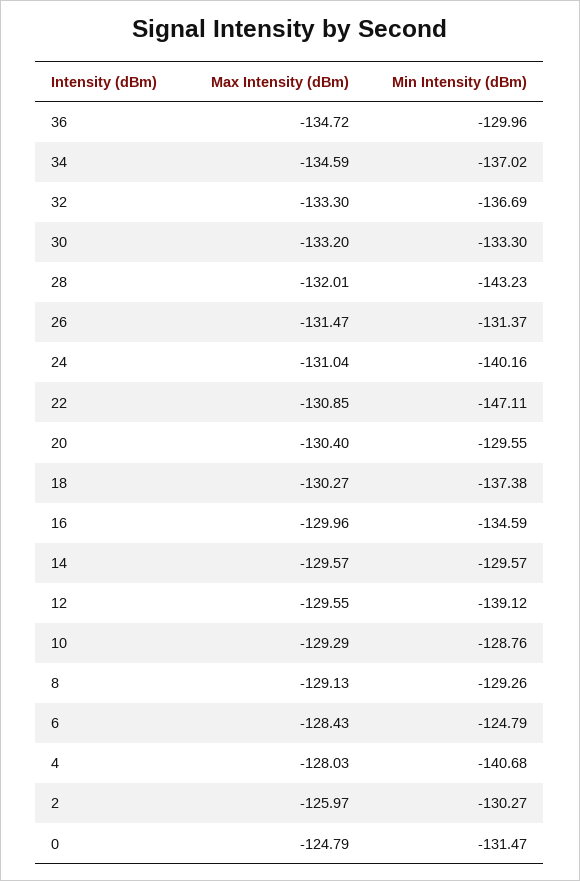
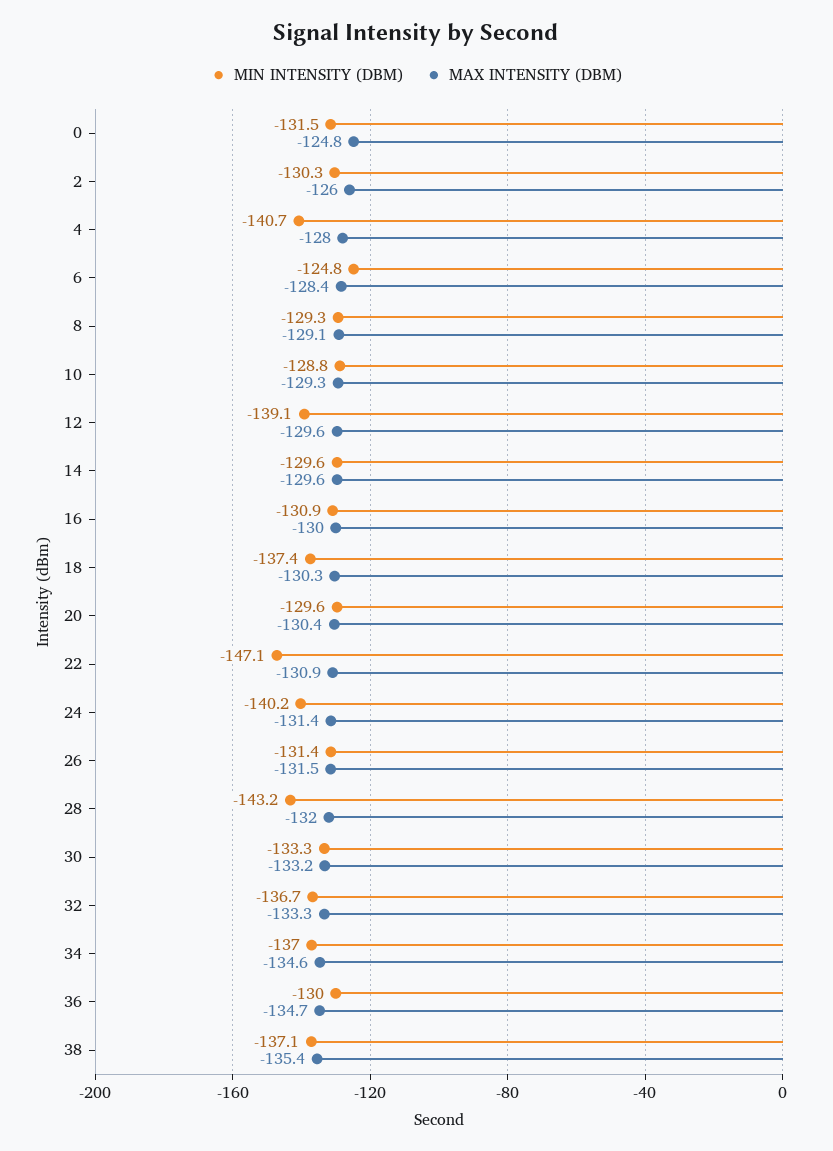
  {
    "Max Intensity (dBm)": {
      "36": -134.72,
      "34": -134.59,
      "32": -133.3,
      "30": -133.2,
      "28": -132.01,
      "26": -131.47,
-     "24": -131.04,
+     "24": -131.4,
      "22": -130.85,
      "20": -130.4,
      "18": -130.27,
      "16": -129.96,
      "14": -129.57,
      "12": -129.55,
      "10": -129.29,
      "8": -129.13,
      "6": -128.43,
      "4": -128.03,
      "2": -125.97,
-     "0": -124.79
+     "0": -124.79,
+     "38": -135.4
    },
    "Min Intensity (dBm)": {
      "36": -129.96,
      "34": -137.02,
      "32": -136.69,
      "30": -133.3,
      "28": -143.23,
      "26": -131.37,
      "24": -140.16,
      "22": -147.11,
      "20": -129.55,
      "18": -137.38,
-     "16": -134.59,
+     "16": -130.9,
      "14": -129.57,
      "12": -139.12,
      "10": -128.76,
      "8": -129.26,
      "6": -124.79,
      "4": -140.68,
      "2": -130.27,
-     "0": -131.47
+     "0": -131.47,
+     "38": -137.1
    }
  }

